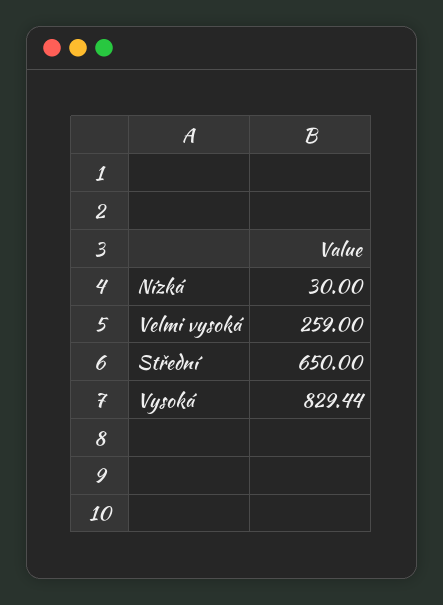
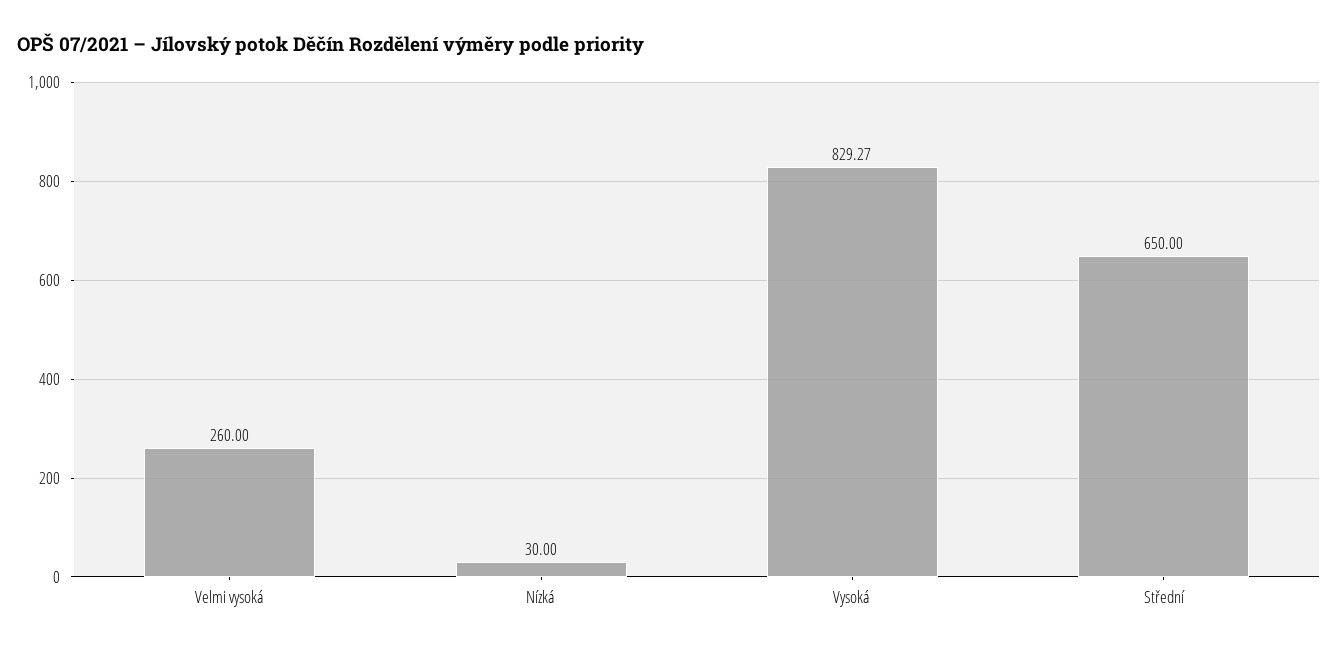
  {
    "Nízká": 30,
-   "Velmi vysoká": 259,
+   "Velmi vysoká": 260,
    "Střední": 650,
-   "Vysoká": 829.44
+   "Vysoká": 829.27
  }

